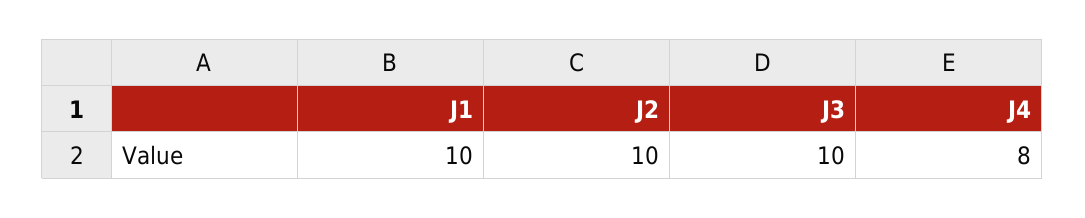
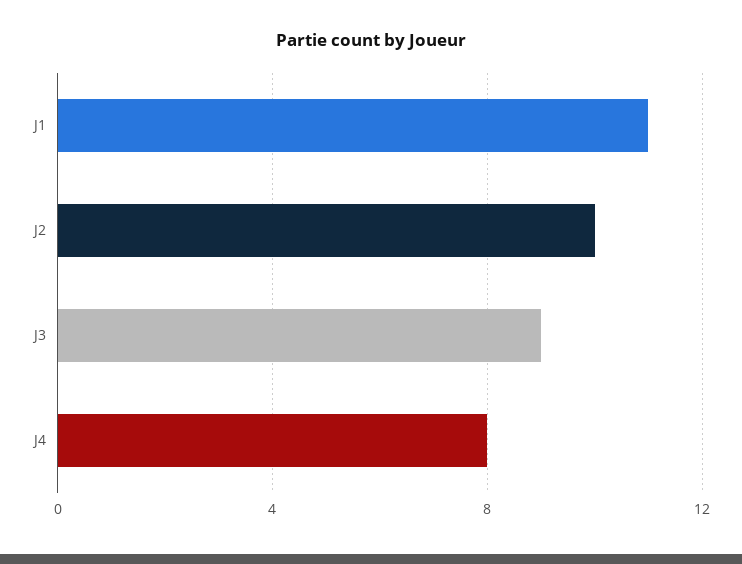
  {
-   "J1": 10,
+   "J1": 11,
    "J2": 10,
-   "J3": 10,
+   "J3": 9,
    "J4": 8
  }

